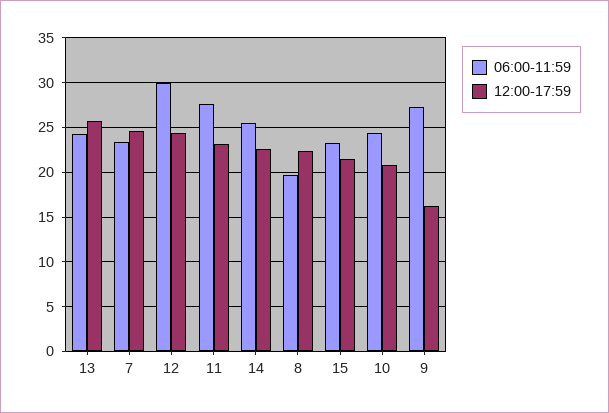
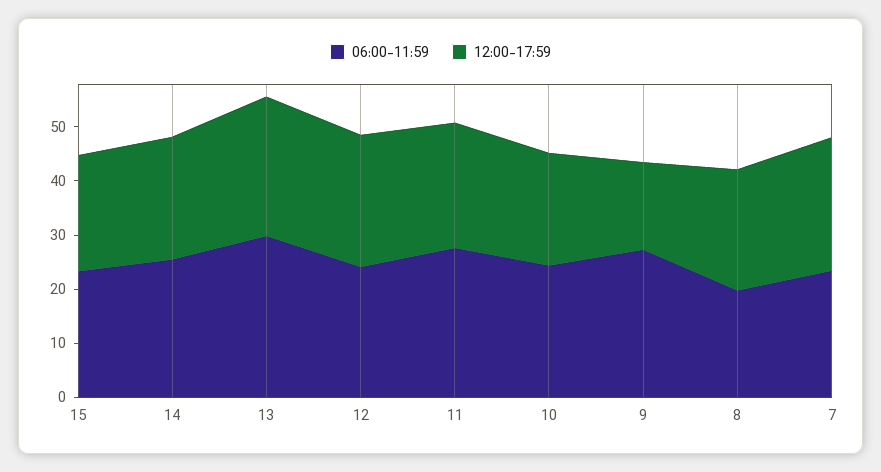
  {
    "06:00-11:59": {
-     "13": 24,
+     "13": 30,
      "7": 23,
-     "12": 30,
+     "12": 24,
      "11": 28,
      "14": 25,
      "8": 20,
      "15": 23,
      "10": 24,
      "9": 27
    },
    "12:00-17:59": {
      "13": 26,
      "7": 25,
      "12": 24,
      "11": 23,
      "14": 23,
      "8": 22,
      "15": 21,
      "10": 21,
      "9": 16
    }
  }

